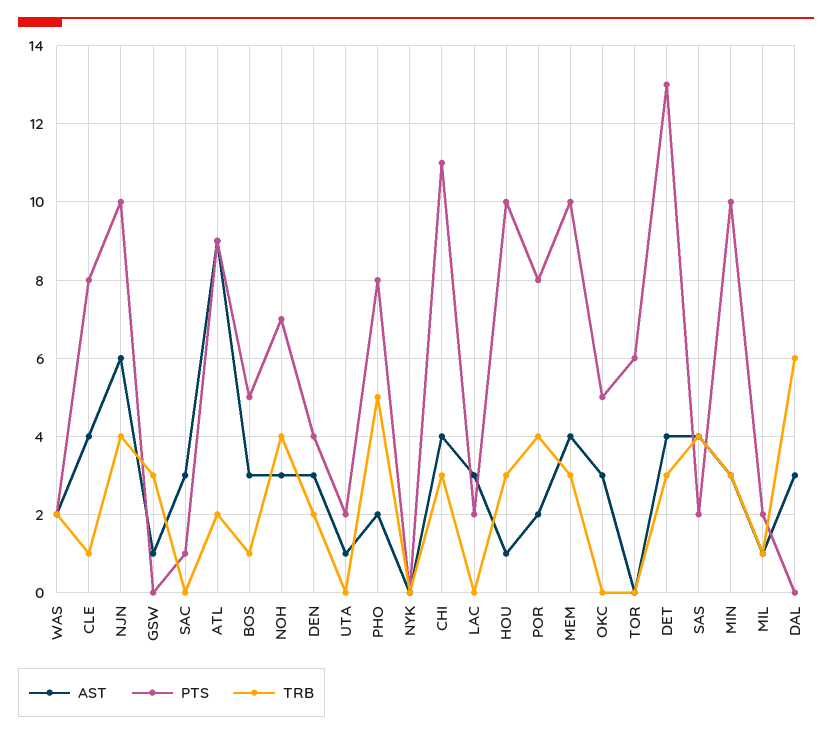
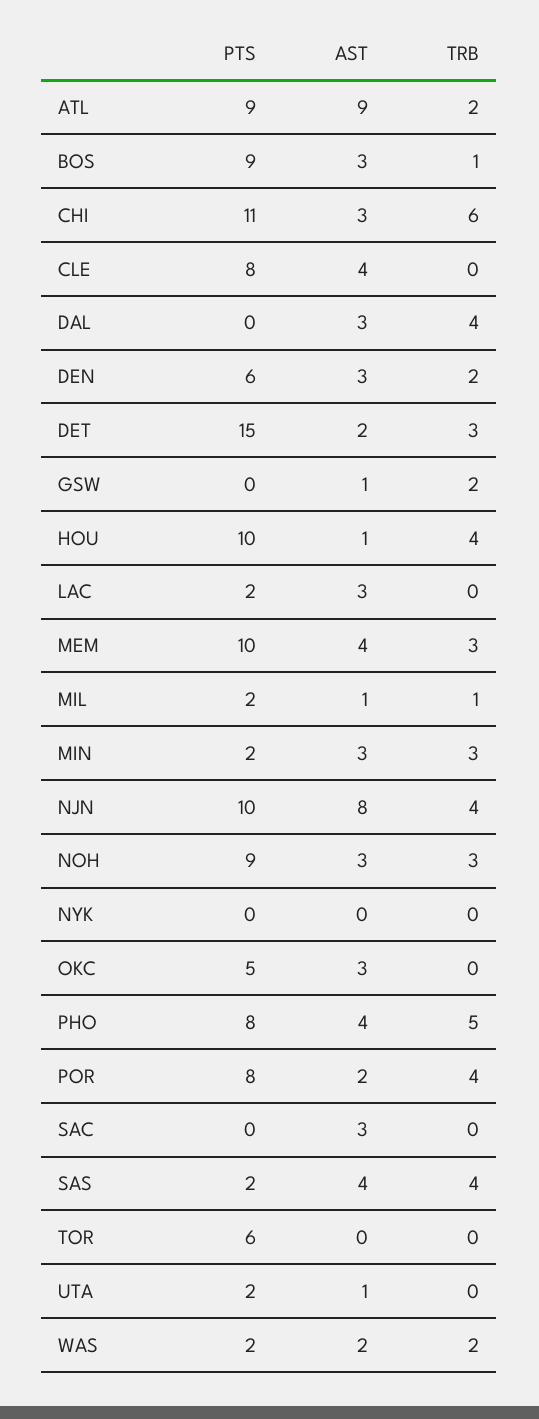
  {
    "AST": {
      "WAS": 2,
      "CLE": 4,
-     "NJN": 6,
+     "NJN": 8,
      "GSW": 1,
      "SAC": 3,
      "ATL": 9,
      "BOS": 3,
      "NOH": 3,
      "DEN": 3,
      "UTA": 1,
-     "PHO": 2,
+     "PHO": 4,
      "NYK": 0,
-     "CHI": 4,
+     "CHI": 3,
      "LAC": 3,
      "HOU": 1,
      "POR": 2,
      "MEM": 4,
      "OKC": 3,
      "TOR": 0,
-     "DET": 4,
+     "DET": 2,
      "SAS": 4,
      "MIN": 3,
      "MIL": 1,
      "DAL": 3
    },
    "PTS": {
      "WAS": 2,
      "CLE": 8,
      "NJN": 10,
      "GSW": 0,
-     "SAC": 1,
+     "SAC": 0,
      "ATL": 9,
-     "BOS": 5,
+     "BOS": 9,
-     "NOH": 7,
+     "NOH": 9,
-     "DEN": 4,
+     "DEN": 6,
      "UTA": 2,
      "PHO": 8,
      "NYK": 0,
      "CHI": 11,
      "LAC": 2,
      "HOU": 10,
      "POR": 8,
      "MEM": 10,
      "OKC": 5,
      "TOR": 6,
-     "DET": 13,
+     "DET": 15,
      "SAS": 2,
-     "MIN": 10,
+     "MIN": 2,
      "MIL": 2,
      "DAL": 0
    },
    "TRB": {
      "WAS": 2,
-     "CLE": 1,
+     "CLE": 0,
      "NJN": 4,
-     "GSW": 3,
+     "GSW": 2,
      "SAC": 0,
      "ATL": 2,
      "BOS": 1,
-     "NOH": 4,
+     "NOH": 3,
      "DEN": 2,
      "UTA": 0,
      "PHO": 5,
      "NYK": 0,
-     "CHI": 3,
+     "CHI": 6,
      "LAC": 0,
-     "HOU": 3,
+     "HOU": 4,
      "POR": 4,
      "MEM": 3,
      "OKC": 0,
      "TOR": 0,
      "DET": 3,
      "SAS": 4,
      "MIN": 3,
      "MIL": 1,
-     "DAL": 6
+     "DAL": 4
    }
  }

